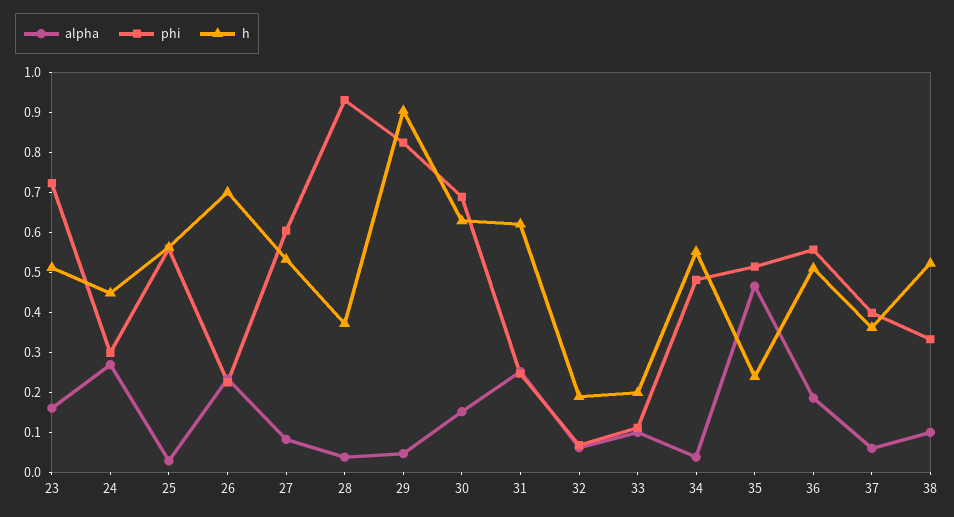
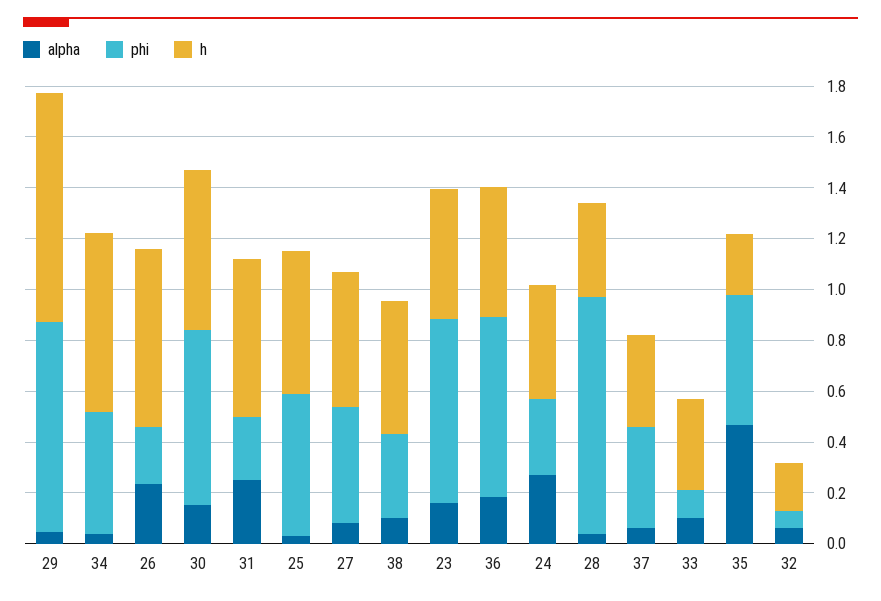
  {
    "alpha": {
      "23": 0.15,
      "24": 0.275,
      "25": 0.025,
      "26": 0.225,
      "27": 0.075,
      "28": 0.05,
      "29": 0.05,
      "30": 0.15,
      "31": 0.25,
      "32": 0.05,
      "33": 0.1,
      "34": 0.05,
      "35": 0.475,
      "36": 0.175,
      "37": 0.05,
      "38": 0.1
    },
    "phi": {
      "23": 0.725,
      "24": 0.3,
      "25": 0.55,
      "26": 0.225,
-     "27": 0.6,
+     "27": 0.45,
      "28": 0.925,
      "29": 0.825,
      "30": 0.7,
      "31": 0.25,
      "32": 0.075,
      "33": 0.1,
      "34": 0.475,
      "35": 0.525,
-     "36": 0.55,
+     "36": 0.7,
      "37": 0.4,
      "38": 0.325
    },
    "h": {
      "23": 0.5,
      "24": 0.45,
      "25": 0.55,
      "26": 0.7,
      "27": 0.525,
      "28": 0.375,
      "29": 0.9,
      "30": 0.625,
      "31": 0.625,
      "32": 0.2,
-     "33": 0.2,
+     "33": 0.35,
-     "34": 0.55,
+     "34": 0.7,
      "35": 0.25,
      "36": 0.5,
      "37": 0.35,
      "38": 0.525
    }
  }

